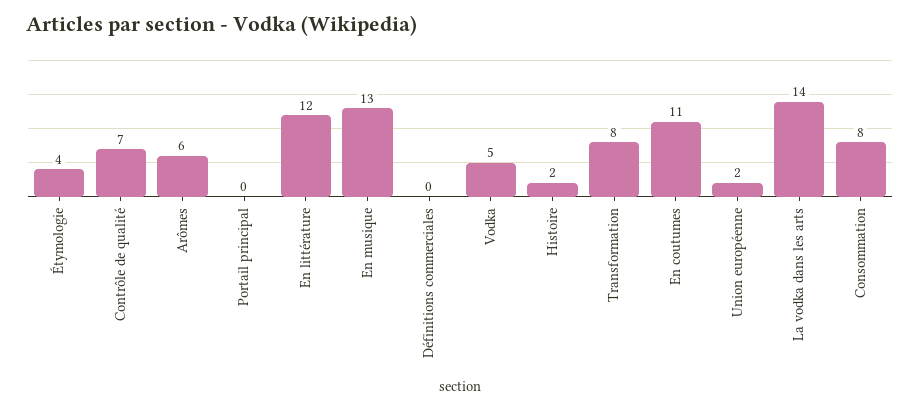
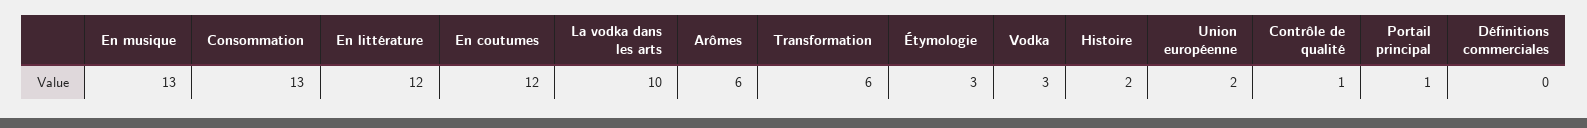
  {
-   "Étymologie": 4,
+   "Étymologie": 3,
-   "Contrôle de qualité": 7,
+   "Contrôle de qualité": 1,
    "Arômes": 6,
-   "Portail principal": 0,
+   "Portail principal": 1,
    "En littérature": 12,
    "En musique": 13,
    "Définitions commerciales": 0,
-   "Vodka": 5,
+   "Vodka": 3,
    "Histoire": 2,
-   "Transformation": 8,
+   "Transformation": 6,
-   "En coutumes": 11,
+   "En coutumes": 12,
    "Union européenne": 2,
-   "La vodka dans les arts": 14,
+   "La vodka dans les arts": 10,
-   "Consommation": 8
+   "Consommation": 13
  }

